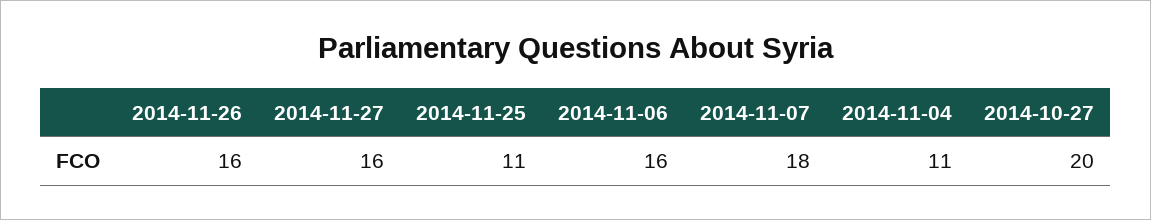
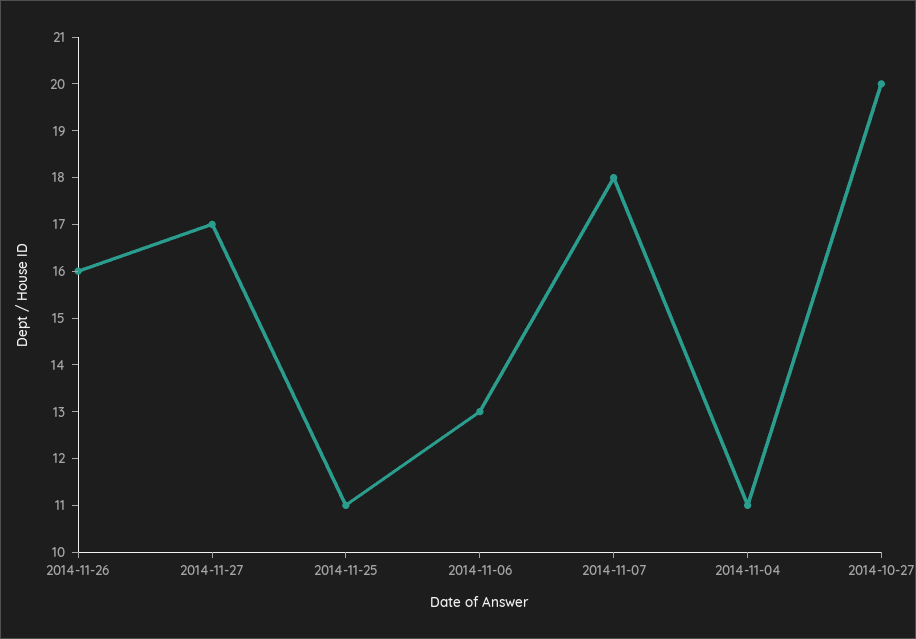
  {
    "2014-11-26": 16,
-   "2014-11-27": 16,
+   "2014-11-27": 17,
    "2014-11-25": 11,
-   "2014-11-06": 16,
+   "2014-11-06": 13,
    "2014-11-07": 18,
    "2014-11-04": 11,
    "2014-10-27": 20
  }

